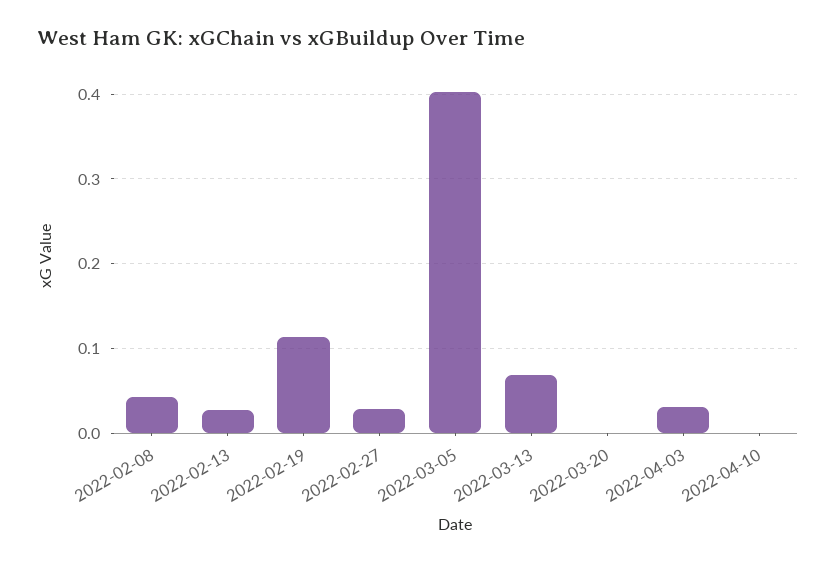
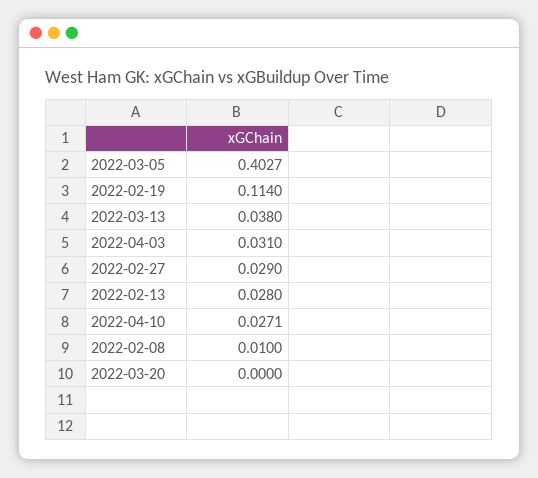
  {
-   "2022-02-08": 0.04,
+   "2022-02-08": 0.01,
    "2022-02-13": 0.028,
    "2022-02-19": 0.114,
    "2022-02-27": 0.029,
    "2022-03-05": 0.4027,
-   "2022-03-13": 0.07,
+   "2022-03-13": 0.038,
    "2022-03-20": 0,
    "2022-04-03": 0.031,
-   "2022-04-10": 0
+   "2022-04-10": 0.0271
  }

